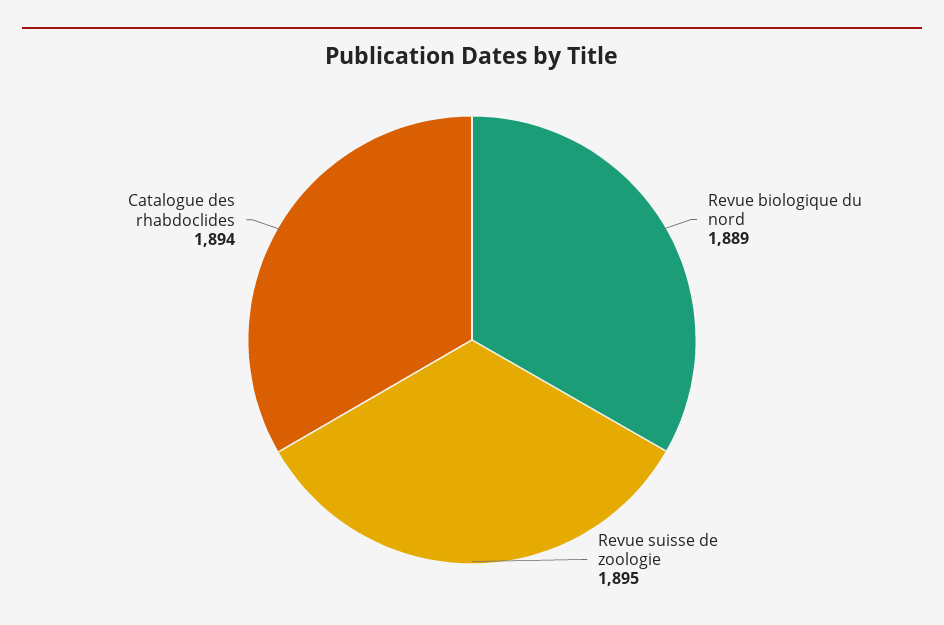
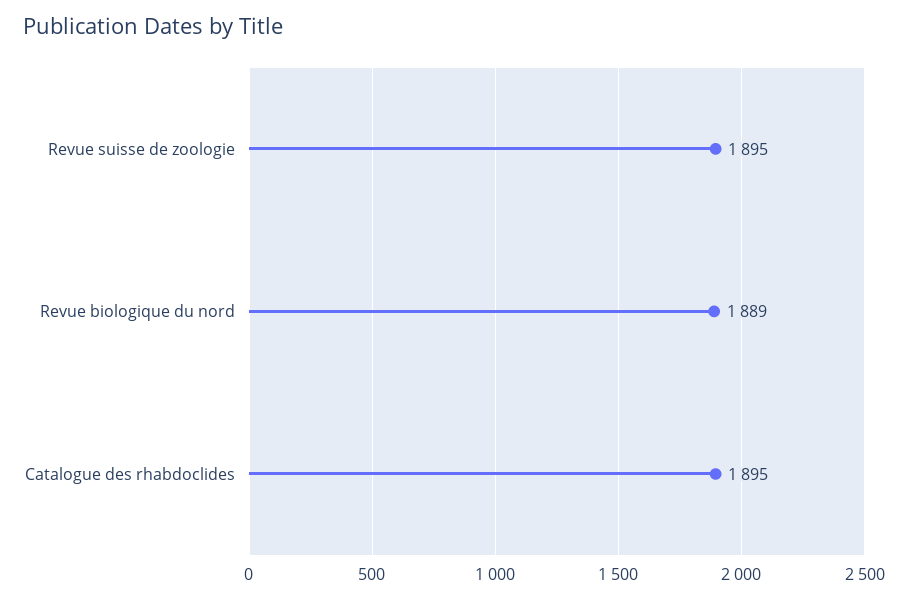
  {
    "Revue biologique du nord": 1889,
    "Revue suisse de zoologie": 1895,
-   "Catalogue des rhabdoclides": 1894
+   "Catalogue des rhabdoclides": 1895
  }

